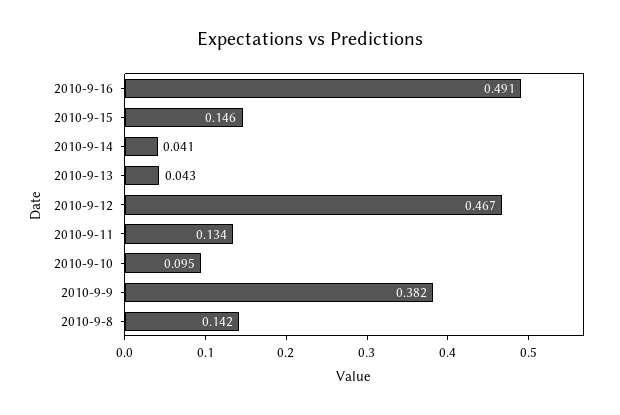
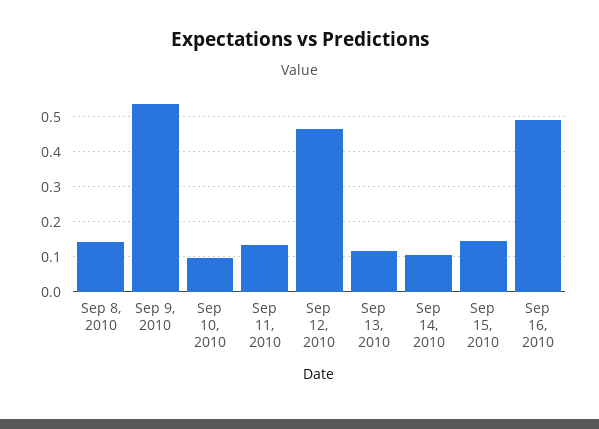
  {
    "2010-9-16": 0.491,
    "2010-9-15": 0.146,
-   "2010-9-14": 0.041,
+   "2010-9-14": 0.1,
-   "2010-9-13": 0.043,
+   "2010-9-13": 0.12,
    "2010-9-12": 0.467,
    "2010-9-11": 0.134,
    "2010-9-10": 0.095,
-   "2010-9-9": 0.382,
+   "2010-9-9": 0.54,
    "2010-9-8": 0.142
  }

